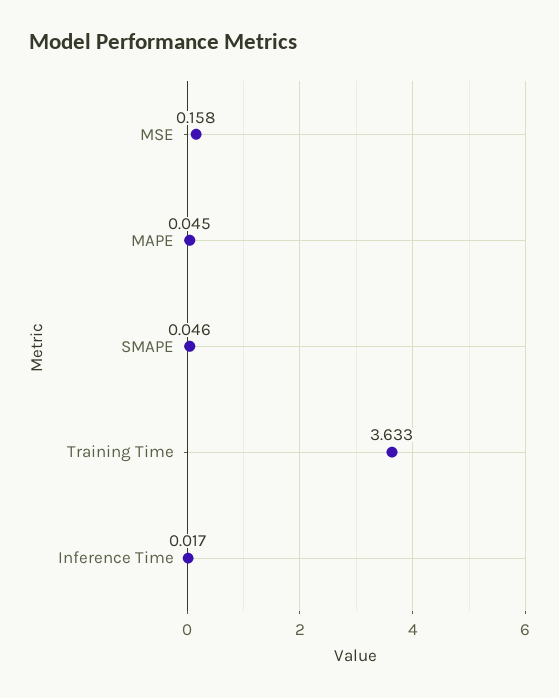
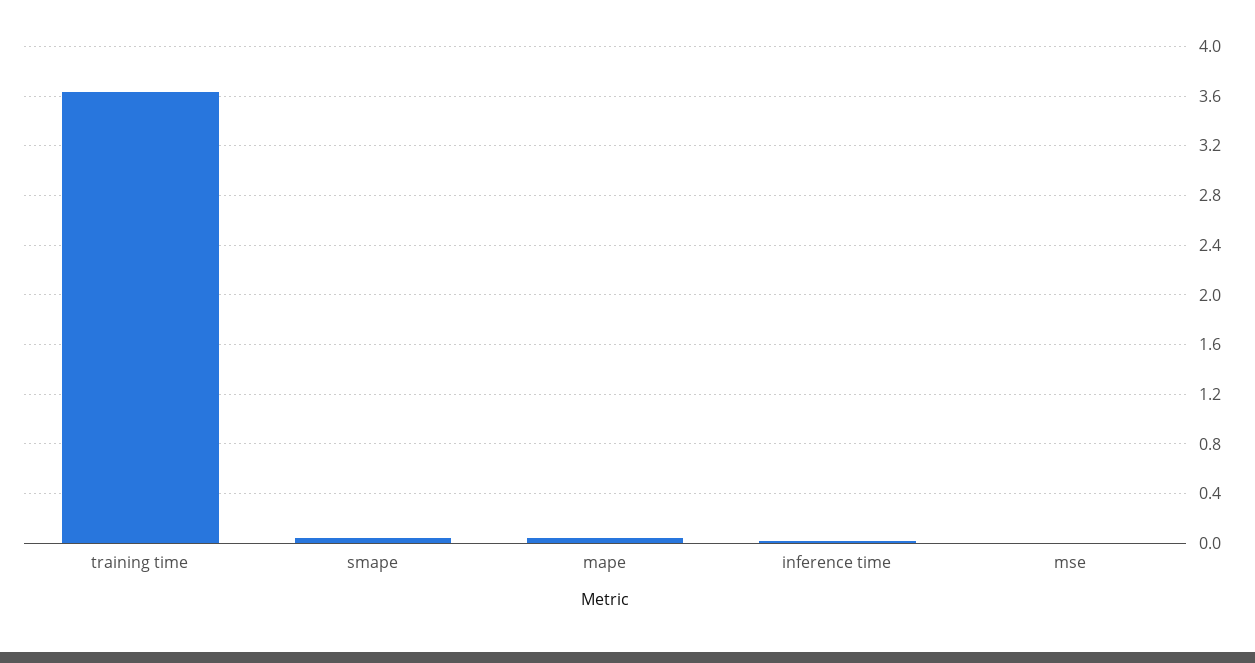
  {
-   "MSE": 0.158,
+   "MSE": 0,
    "MAPE": 0.045,
    "SMAPE": 0.046,
    "Training Time": 3.633,
    "Inference Time": 0.017
  }

